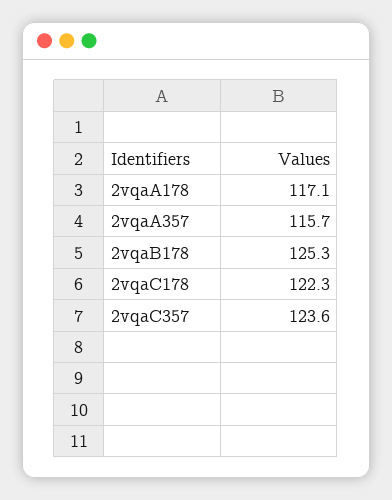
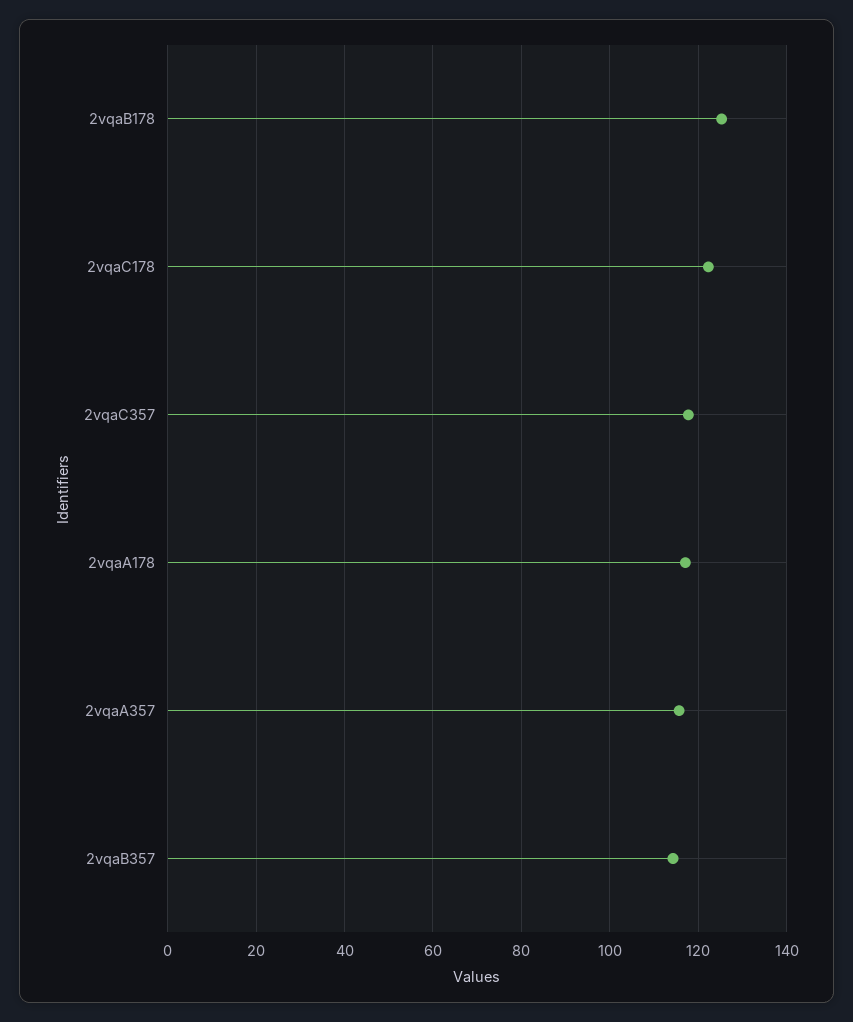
  {
    "2vqaA178": 117.1,
    "2vqaA357": 115.7,
    "2vqaB178": 125.3,
    "2vqaC178": 122.3,
-   "2vqaC357": 123.6
+   "2vqaC357": 118,
+   "2vqaB357": 114
  }

